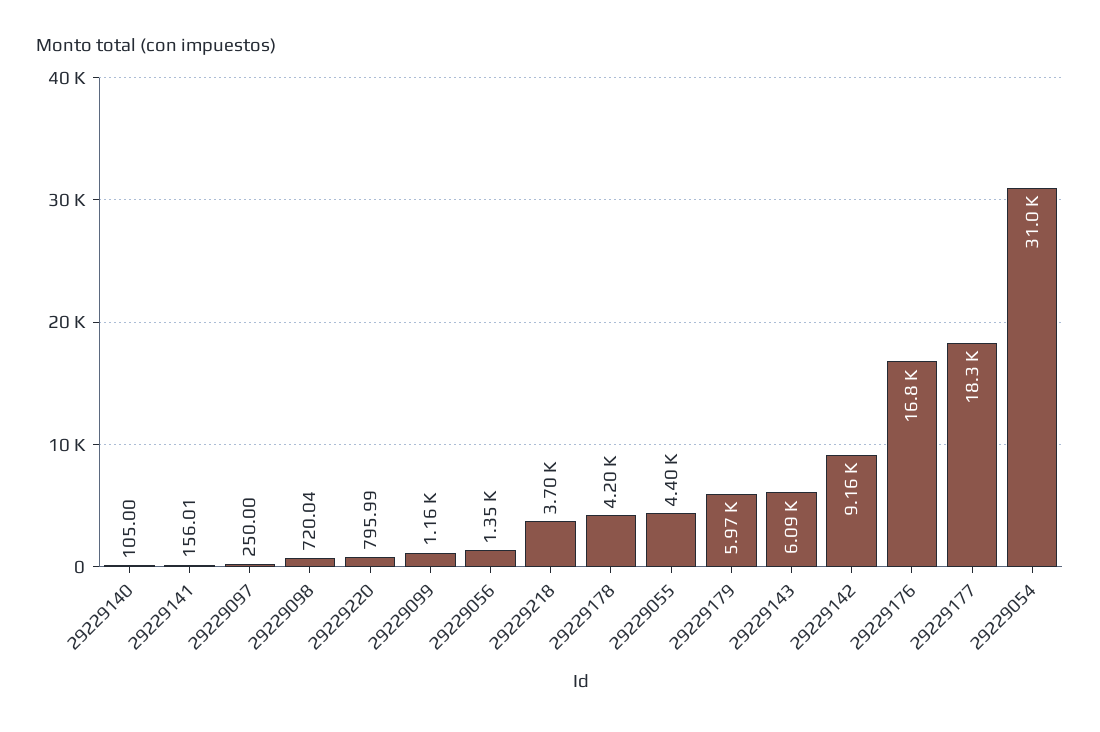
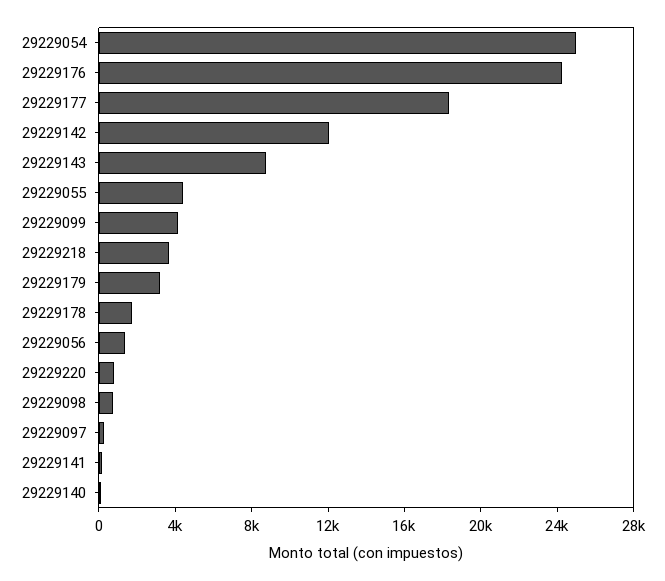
  {
    "29229140": 105,
    "29229141": 156.01,
    "29229097": 250,
    "29229098": 720.04,
    "29229220": 795.99,
-   "29229099": 1160,
+   "29229099": 4000,
    "29229056": 1350,
    "29229218": 3700,
-   "29229178": 4200,
+   "29229178": 2000,
    "29229055": 4400,
-   "29229179": 5970,
+   "29229179": 3000,
-   "29229143": 6090,
+   "29229143": 9000,
-   "29229142": 9160,
+   "29229142": 12000,
-   "29229176": 16800,
+   "29229176": 24000,
    "29229177": 18300,
-   "29229054": 31000
+   "29229054": 25000
  }

